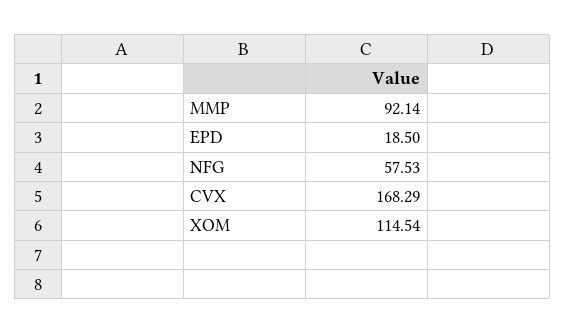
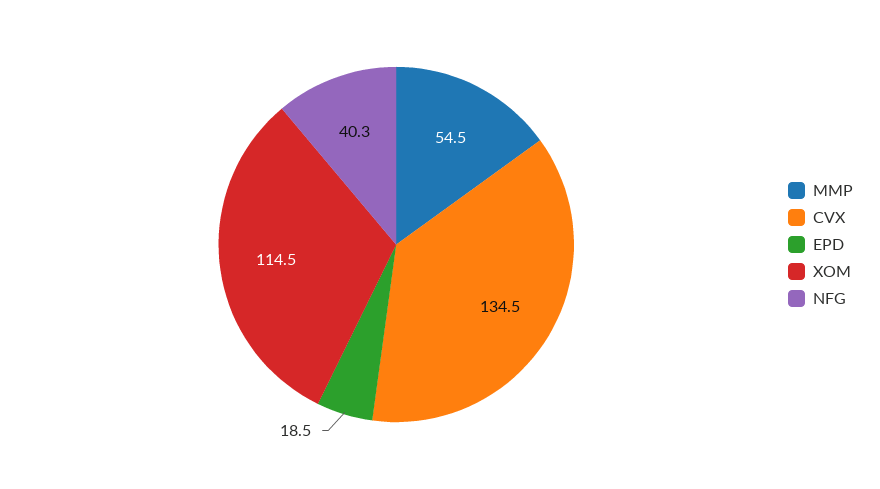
  {
-   "MMP": 92.14,
+   "MMP": 54.5,
    "EPD": 18.5,
-   "NFG": 57.53,
+   "NFG": 40.3,
-   "CVX": 168.29,
+   "CVX": 134.5,
    "XOM": 114.54
  }

